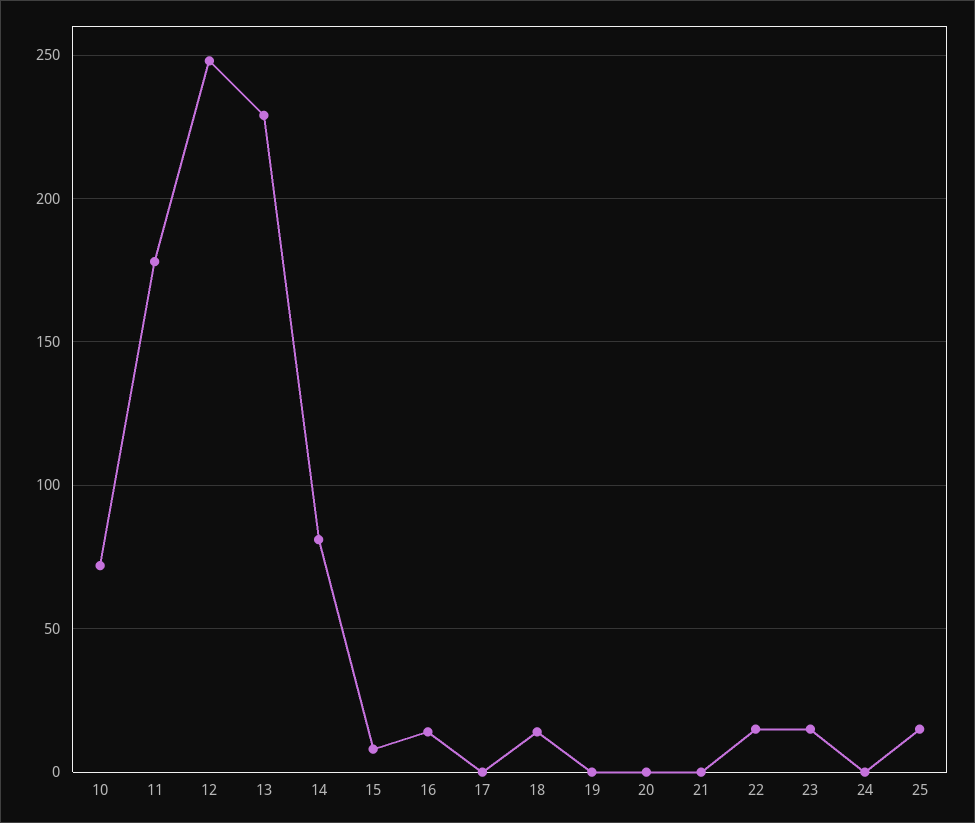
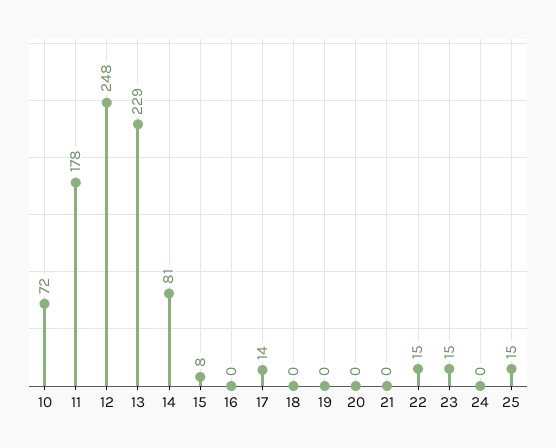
  {
    "10": 72,
    "11": 178,
    "12": 248,
    "13": 229,
    "14": 81,
    "15": 8,
-   "16": 15,
+   "16": 0,
-   "17": 0,
+   "17": 14,
-   "18": 15,
+   "18": 0,
    "19": 0,
    "20": 0,
    "21": 0,
    "22": 15,
    "23": 15,
    "24": 0,
    "25": 15
  }

